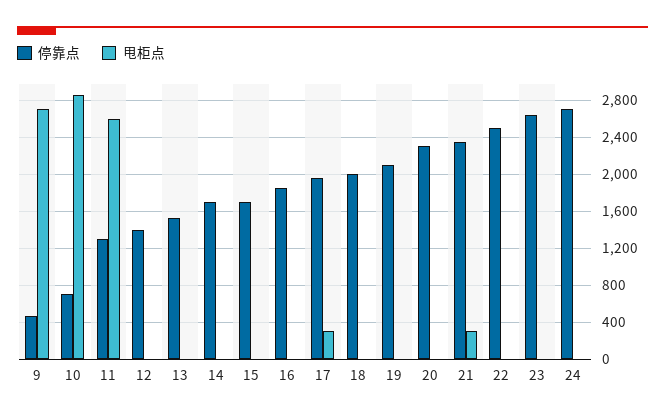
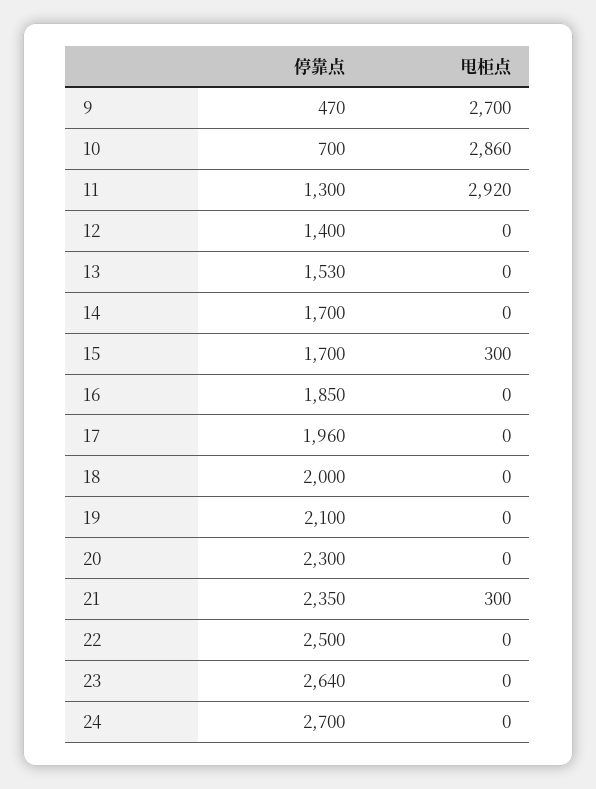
  {
    "停靠点": {
      "9": 470,
      "10": 700,
      "11": 1300,
      "12": 1400,
      "13": 1530,
      "14": 1700,
      "15": 1700,
      "16": 1850,
      "17": 1960,
      "18": 2000,
      "19": 2100,
      "20": 2300,
      "21": 2350,
      "22": 2500,
      "23": 2640,
      "24": 2700
    },
    "甩柜点": {
      "9": 2700,
      "10": 2860,
-     "11": 2600,
+     "11": 2920,
      "12": 0,
      "13": 0,
      "14": 0,
-     "15": 0,
+     "15": 300,
      "16": 0,
-     "17": 300,
+     "17": 0,
      "18": 0,
      "19": 0,
      "20": 0,
      "21": 300,
      "22": 0,
      "23": 0,
      "24": 0
    }
  }

